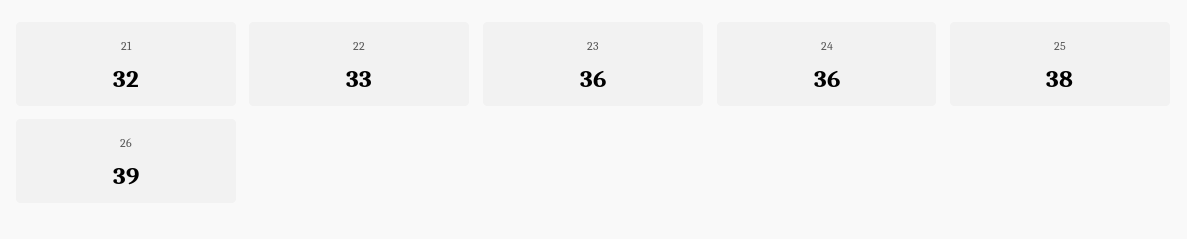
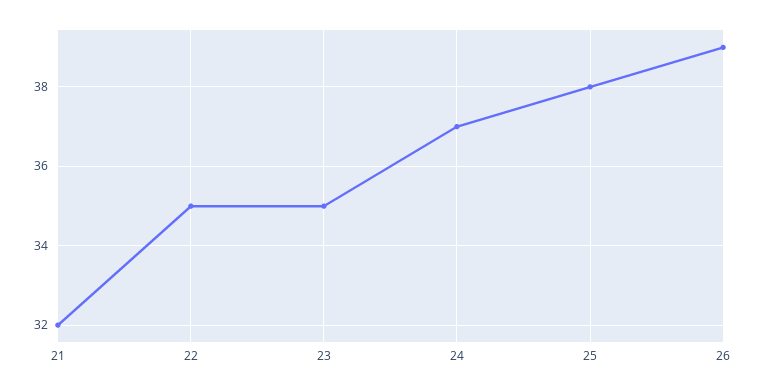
  {
    "21": 32,
-   "22": 33,
+   "22": 35,
-   "23": 36,
+   "23": 35,
-   "24": 36,
+   "24": 37,
    "25": 38,
    "26": 39
  }

